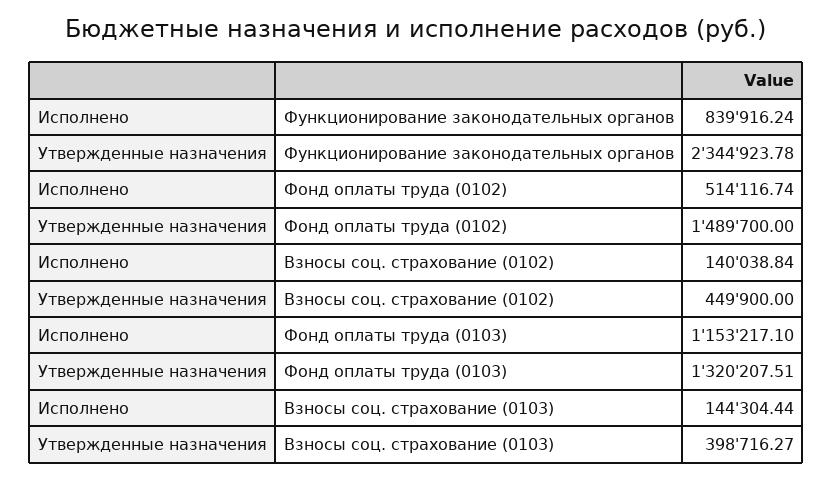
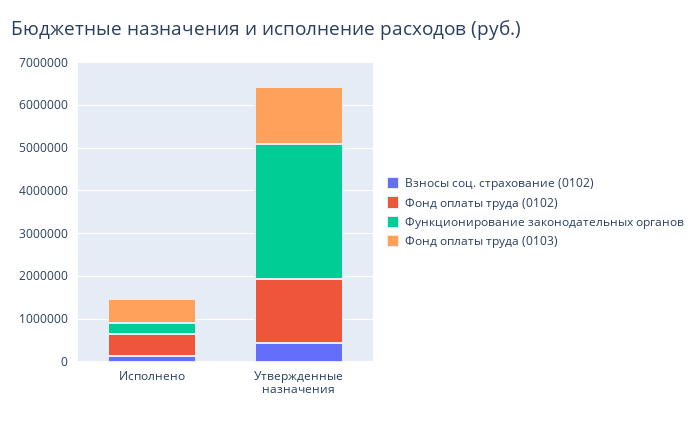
  {
    "Функционирование законодательных органов": {
-     "Исполнено": 839916.24,
+     "Исполнено": 200000,
-     "Утвержденные назначения": 2344923.78
+     "Утвержденные назначения": 3200000
    },
    "Фонд оплаты труда (0102)": {
      "Исполнено": 514116.74,
      "Утвержденные назначения": 1489700
    },
    "Взносы соц. страхование (0102)": {
      "Исполнено": 140038.84,
      "Утвержденные назначения": 449900
    },
    "Фонд оплаты труда (0103)": {
-     "Исполнено": 1153217.1,
+     "Исполнено": 600000,
      "Утвержденные назначения": 1320207.51
-   },
+   }
-   "Взносы соц. страхование (0103)": {
-     "Исполнено": 144304.44,
-     "Утвержденные назначения": 398716.27
-   }
  }

